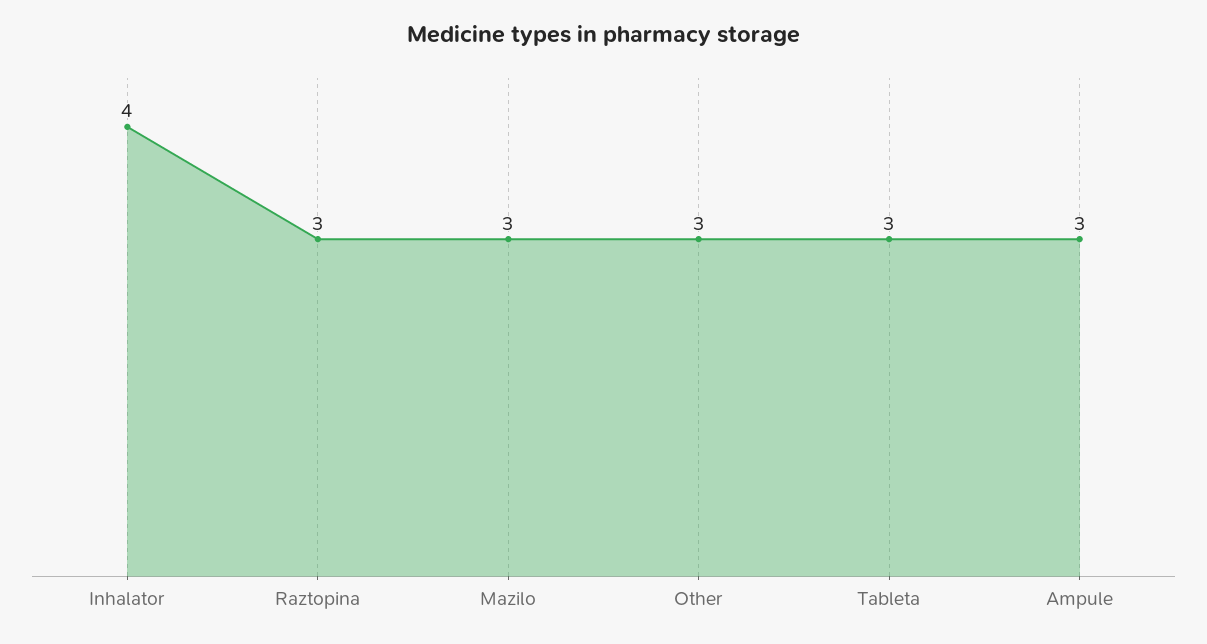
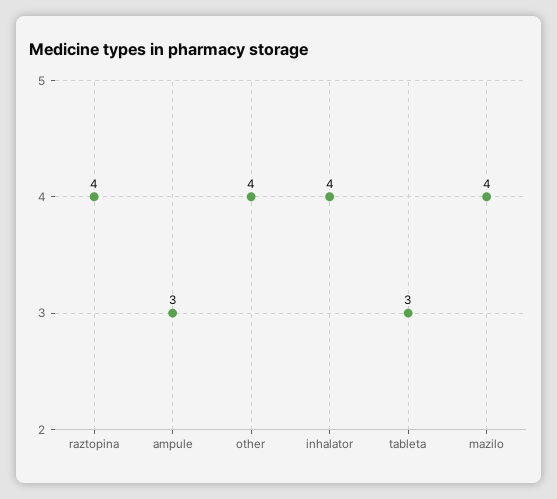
  {
    "Inhalator": 4,
-   "Raztopina": 3,
+   "Raztopina": 4,
-   "Mazilo": 3,
+   "Mazilo": 4,
-   "Other": 3,
+   "Other": 4,
    "Tableta": 3,
    "Ampule": 3
  }

